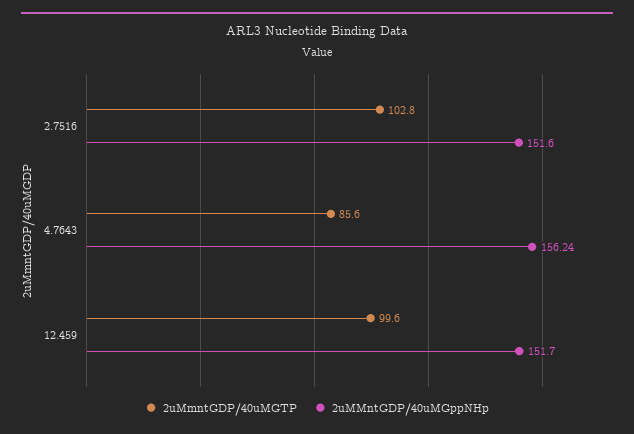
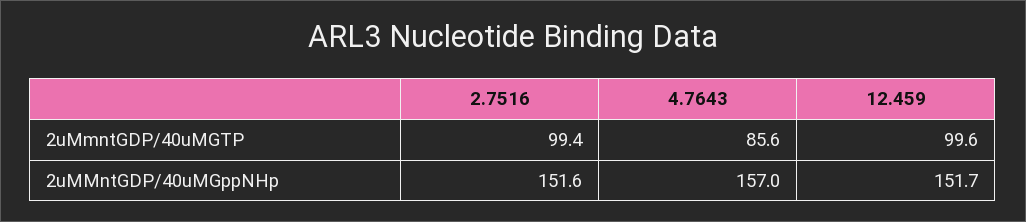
  {
    "2uMmntGDP/40uMGTP": {
-     "2.7516": 102.8,
+     "2.7516": 99.4,
      "4.7643": 85.6,
      "12.459": 99.6
    },
    "2uMMntGDP/40uMGppNHp": {
      "2.7516": 151.6,
-     "4.7643": 156.24,
+     "4.7643": 157,
      "12.459": 151.7
    }
  }

